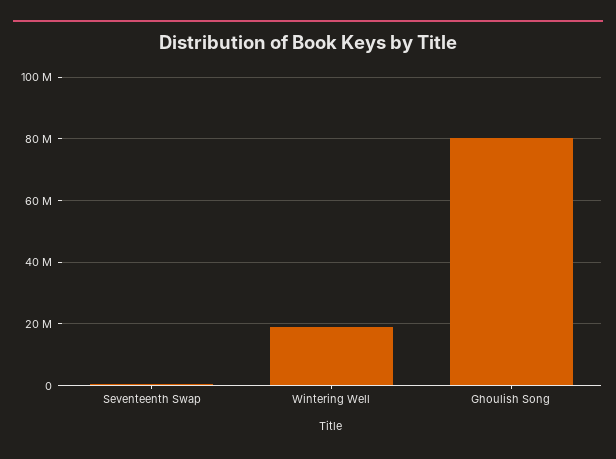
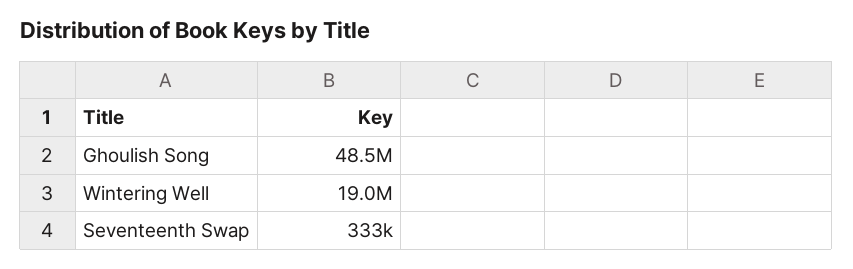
  {
    "Seventeenth Swap": 333000,
    "Wintering Well": 19000000,
-   "Ghoulish Song": 80000000
+   "Ghoulish Song": 48500000
  }

